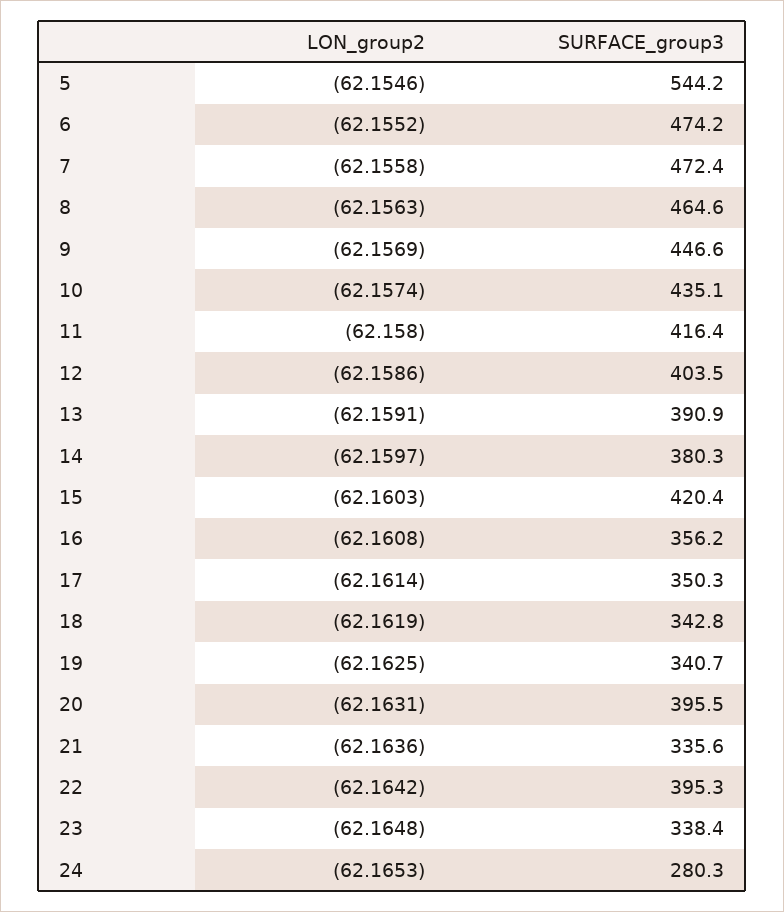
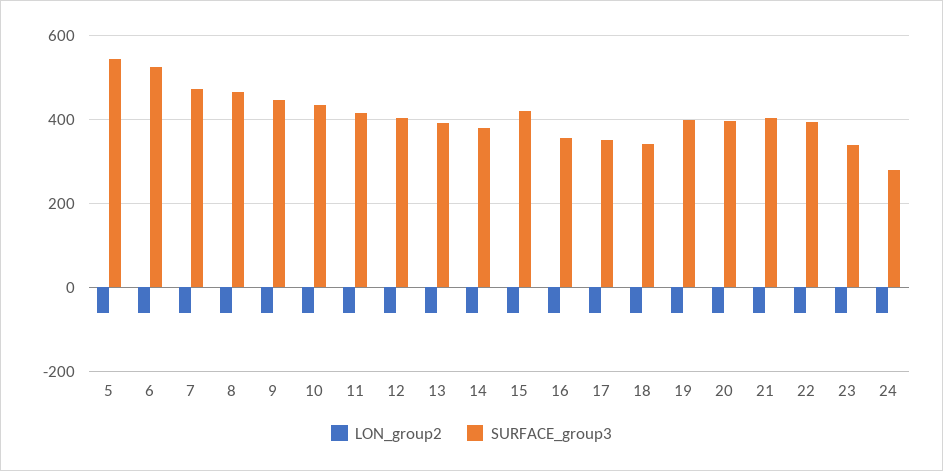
  {
    "LON_group2": {
      "5": -62.1546,
      "6": -62.1552,
      "7": -62.1558,
      "8": -62.1563,
      "9": -62.1569,
      "10": -62.1574,
      "11": -62.158,
      "12": -62.1586,
      "13": -62.1591,
      "14": -62.1597,
      "15": -62.1603,
      "16": -62.1608,
      "17": -62.1614,
      "18": -62.1619,
      "19": -62.1625,
      "20": -62.1631,
      "21": -62.1636,
      "22": -62.1642,
      "23": -62.1648,
      "24": -62.1653
    },
    "SURFACE_group3": {
      "5": 544.2,
-     "6": 474.2,
+     "6": 520,
      "7": 472.4,
      "8": 464.6,
      "9": 446.6,
      "10": 435.1,
      "11": 416.4,
      "12": 403.5,
      "13": 390.9,
      "14": 380.3,
      "15": 420.4,
      "16": 356.2,
      "17": 350.3,
      "18": 342.8,
-     "19": 340.7,
+     "19": 400,
      "20": 395.5,
-     "21": 335.6,
+     "21": 400,
      "22": 395.3,
      "23": 338.4,
      "24": 280.3
    }
  }

